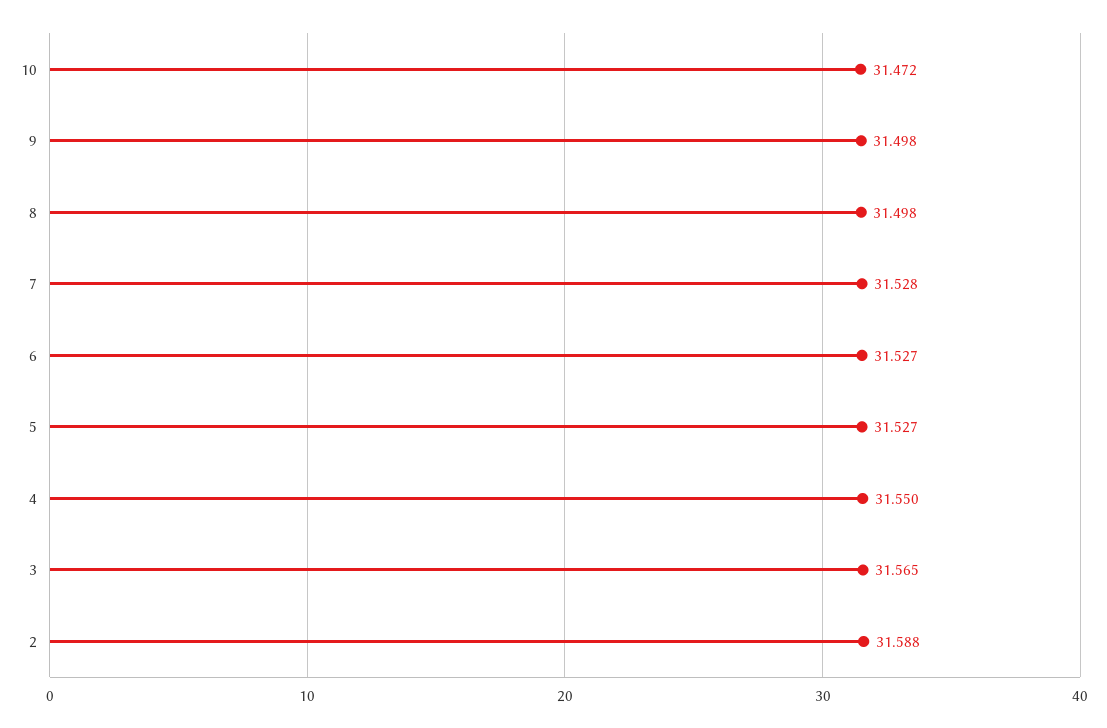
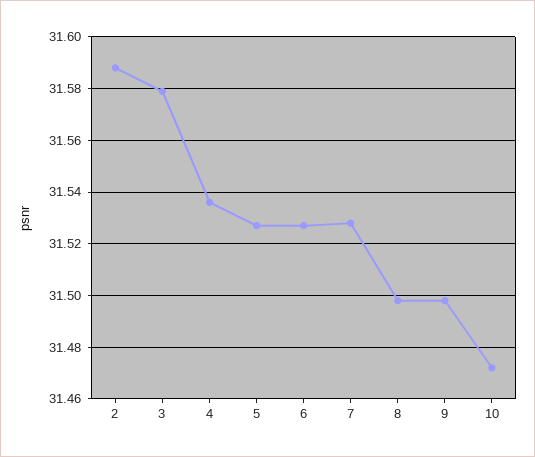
  {
    "10": 31.472,
    "9": 31.498,
    "8": 31.498,
    "7": 31.528,
    "6": 31.527,
    "5": 31.527,
-   "4": 31.55,
+   "4": 31.535,
-   "3": 31.565,
+   "3": 31.58,
    "2": 31.588
  }

